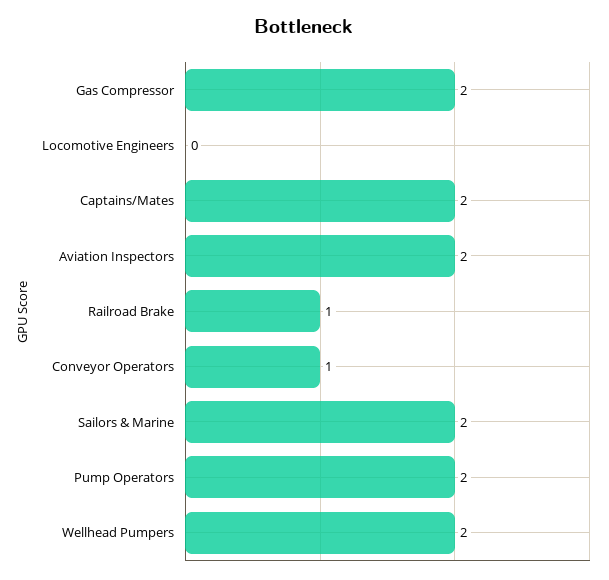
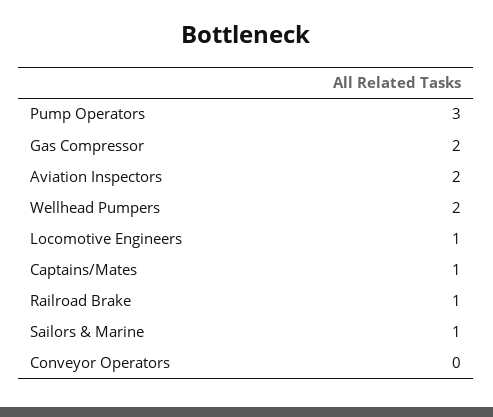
  {
    "Gas Compressor": 2,
-   "Locomotive Engineers": 0,
+   "Locomotive Engineers": 1,
-   "Captains/Mates": 2,
+   "Captains/Mates": 1,
    "Aviation Inspectors": 2,
    "Railroad Brake": 1,
-   "Conveyor Operators": 1,
+   "Conveyor Operators": 0,
-   "Sailors & Marine": 2,
+   "Sailors & Marine": 1,
-   "Pump Operators": 2,
+   "Pump Operators": 3,
    "Wellhead Pumpers": 2
  }

